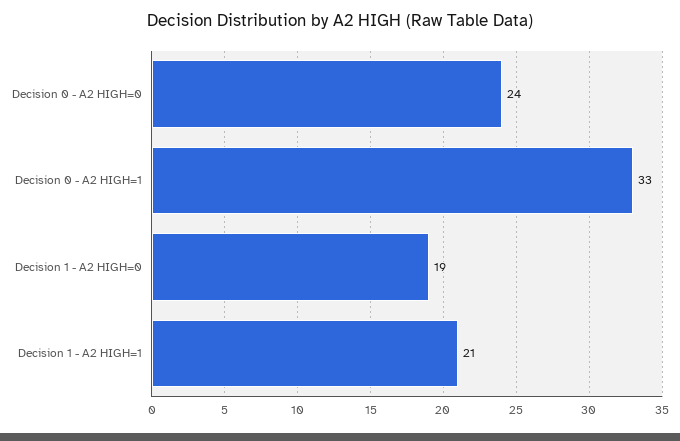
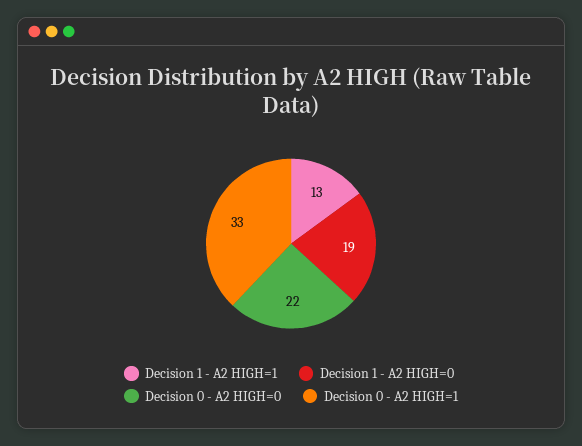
  {
-   "Decision 0 - A2 HIGH=0": 24,
+   "Decision 0 - A2 HIGH=0": 22,
    "Decision 0 - A2 HIGH=1": 33,
    "Decision 1 - A2 HIGH=0": 19,
-   "Decision 1 - A2 HIGH=1": 21
+   "Decision 1 - A2 HIGH=1": 13
  }

